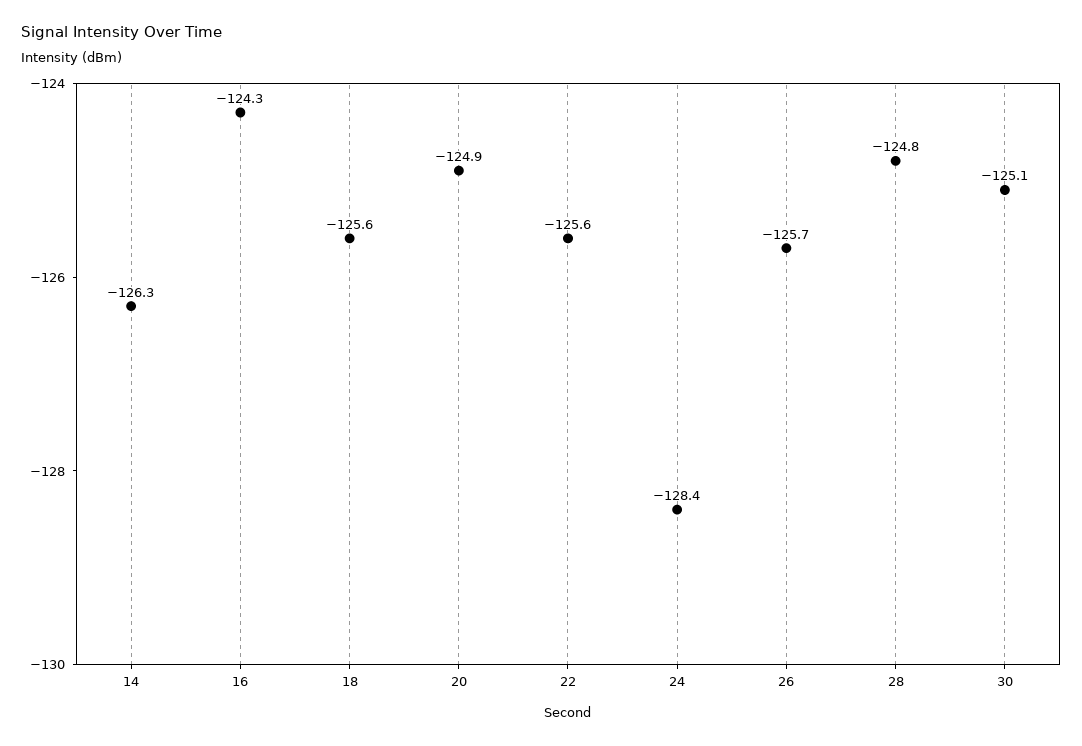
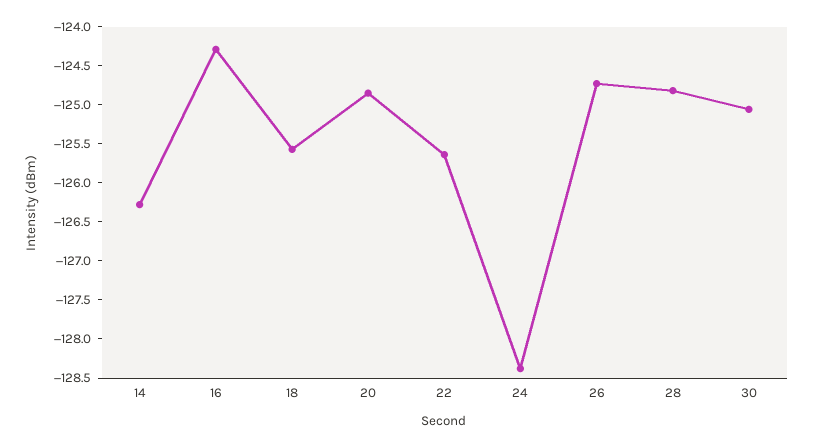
  {
    "14": -126.3,
    "16": -124.3,
    "18": -125.6,
    "20": -124.9,
    "22": -125.6,
    "24": -128.4,
-   "26": -125.7,
+   "26": -124.75,
    "28": -124.8,
    "30": -125.1
  }

